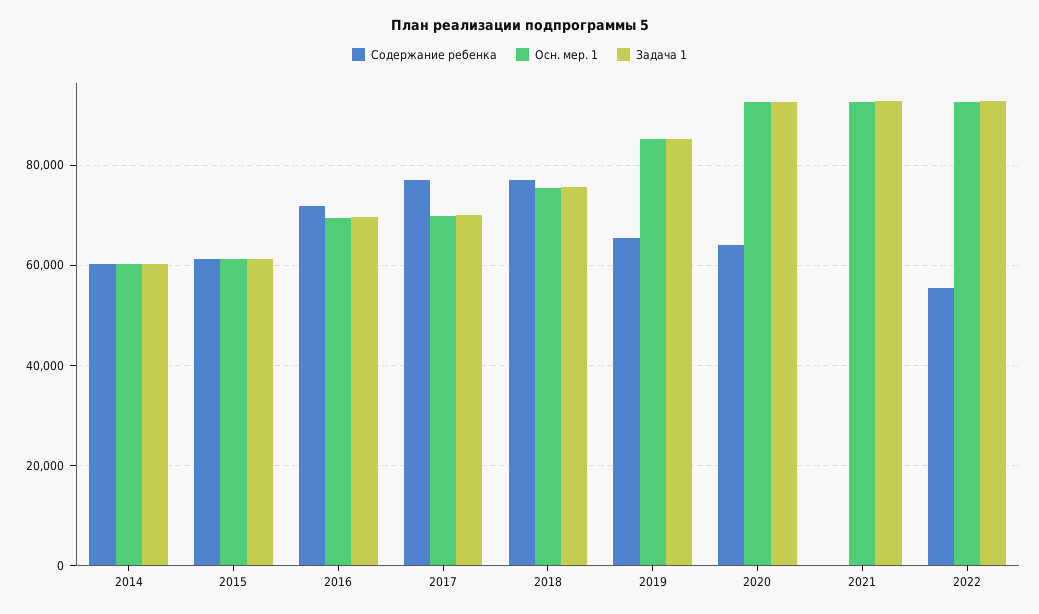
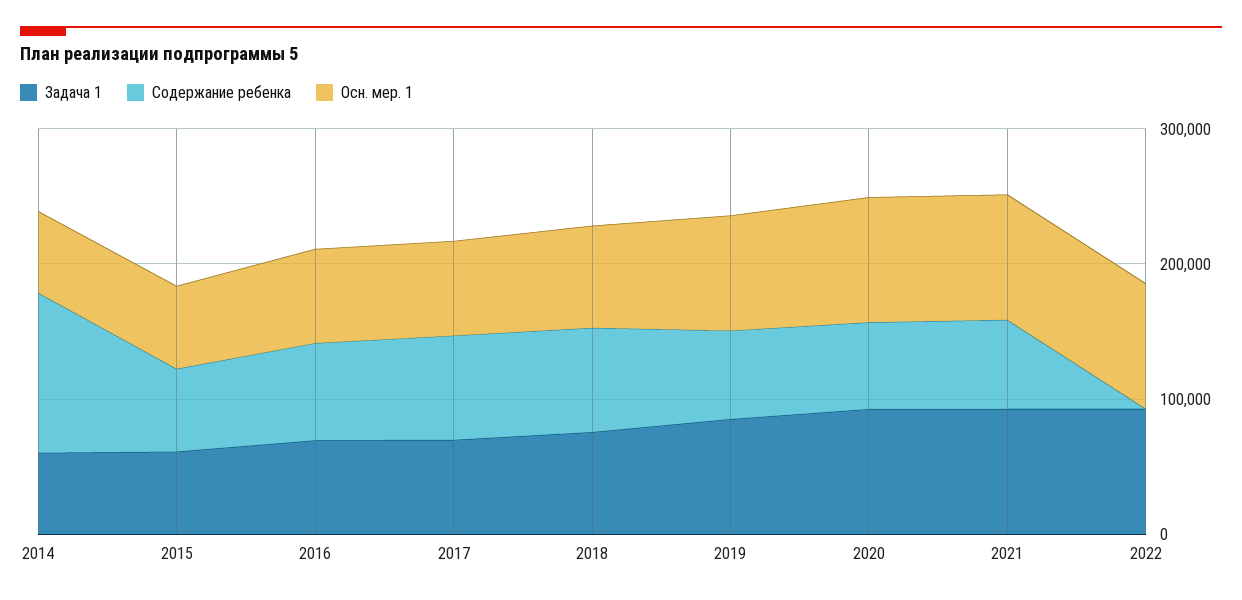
  {
    "Содержание ребенка": {
-     "2014": 60000,
+     "2014": 120000,
      "2015": 62000,
      "2016": 72000,
      "2017": 78000,
      "2018": 78000,
      "2019": 66000,
      "2020": 64000,
-     "2021": 0,
+     "2021": 60000,
-     "2022": 56000
+     "2022": 0
    },
    "Осн. мер. 1": {
      "2014": 60000,
      "2015": 62000,
      "2016": 70000,
      "2017": 70000,
      "2018": 76000,
      "2019": 86000,
      "2020": 92000,
      "2021": 92000,
      "2022": 92000
    },
    "Задача 1": {
      "2014": 60000,
      "2015": 62000,
      "2016": 70000,
      "2017": 70000,
      "2018": 76000,
      "2019": 86000,
      "2020": 92000,
      "2021": 92000,
      "2022": 92000
    }
  }

